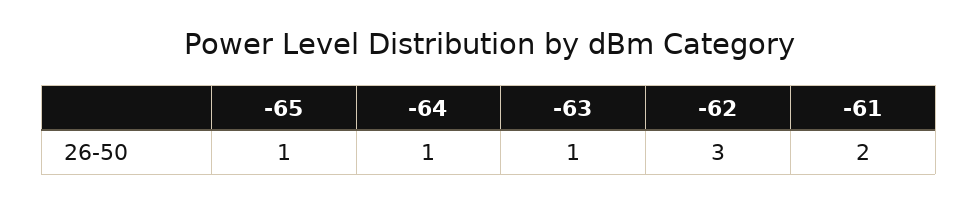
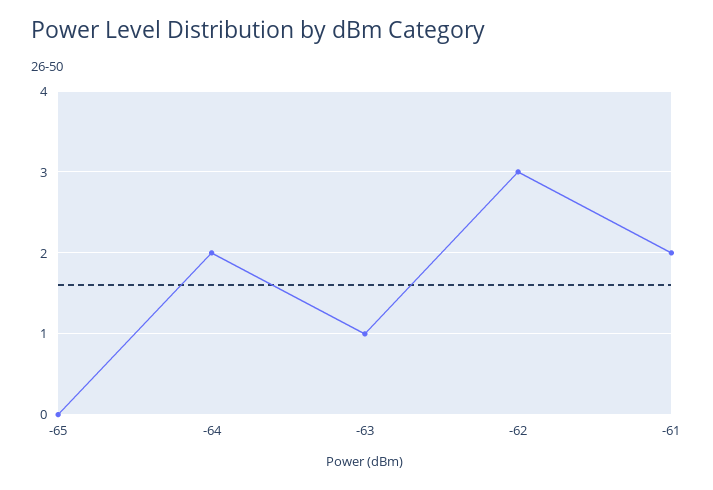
  {
-   "-65": 1,
+   "-65": 0,
-   "-64": 1,
+   "-64": 2,
    "-63": 1,
    "-62": 3,
    "-61": 2
  }

